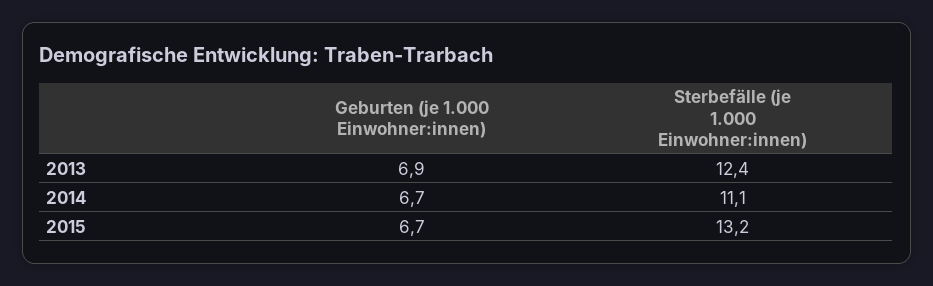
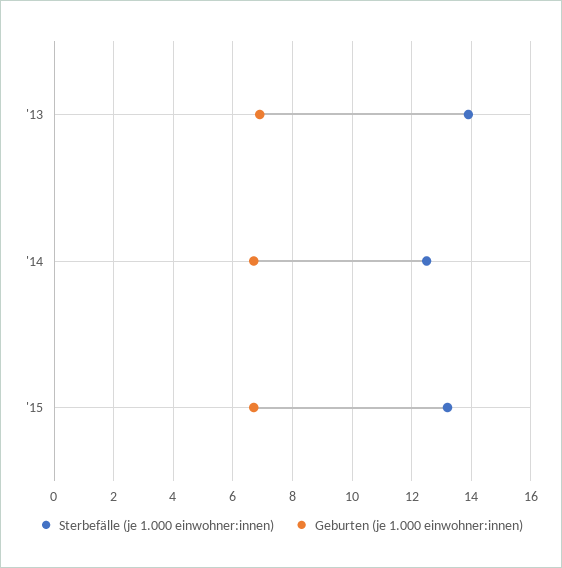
  {
    "Geburten (je 1.000 Einwohner:innen)": {
      "2013": 6.9,
      "2014": 6.7,
      "2015": 6.7
    },
    "Sterbefälle (je 1.000 Einwohner:innen)": {
-     "2013": 12.4,
+     "2013": 14,
-     "2014": 11.1,
+     "2014": 12.5,
      "2015": 13.2
    }
  }

